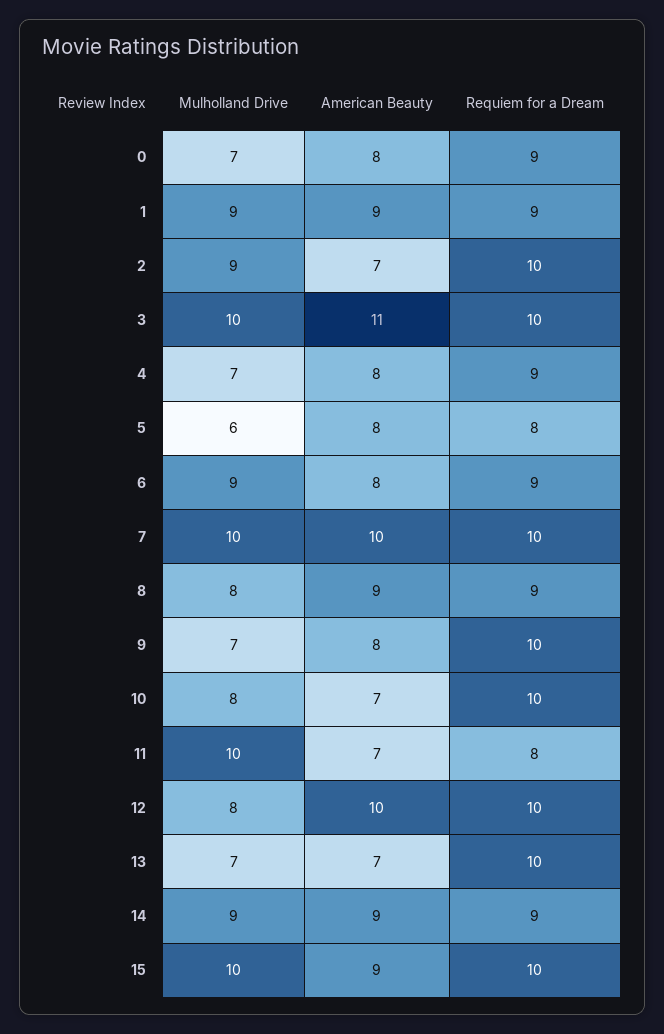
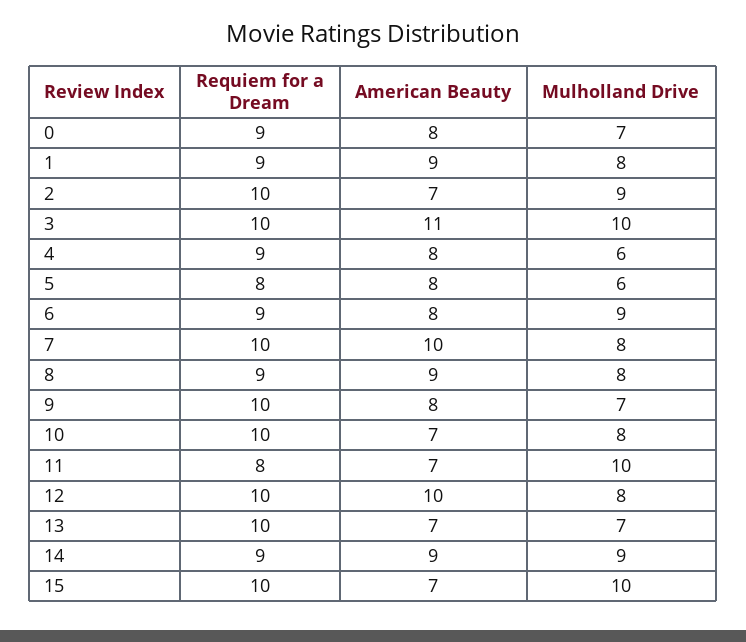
  {
    "Mulholland Drive": {
      "0": 7,
-     "1": 9,
+     "1": 8,
      "2": 9,
      "3": 10,
-     "4": 7,
+     "4": 6,
      "5": 6,
      "6": 9,
-     "7": 10,
+     "7": 8,
      "8": 8,
      "9": 7,
      "10": 8,
      "11": 10,
      "12": 8,
      "13": 7,
      "14": 9,
      "15": 10
    },
    "American Beauty": {
      "0": 8,
      "1": 9,
      "2": 7,
      "3": 11,
      "4": 8,
      "5": 8,
      "6": 8,
      "7": 10,
      "8": 9,
      "9": 8,
      "10": 7,
      "11": 7,
      "12": 10,
      "13": 7,
      "14": 9,
-     "15": 9
+     "15": 7
    },
    "Requiem for a Dream": {
      "0": 9,
      "1": 9,
      "2": 10,
      "3": 10,
      "4": 9,
      "5": 8,
      "6": 9,
      "7": 10,
      "8": 9,
      "9": 10,
      "10": 10,
      "11": 8,
      "12": 10,
      "13": 10,
      "14": 9,
      "15": 10
    }
  }

